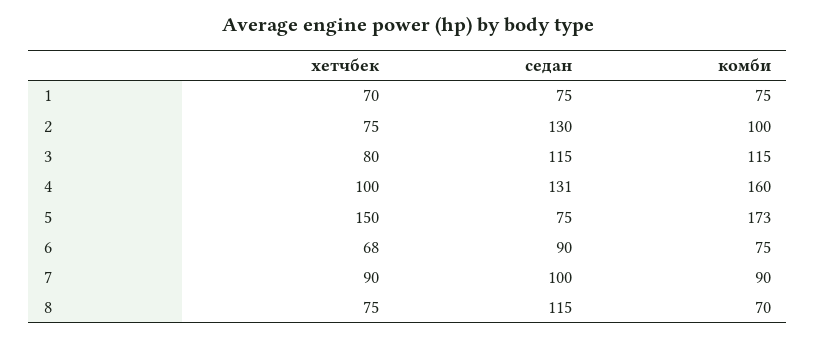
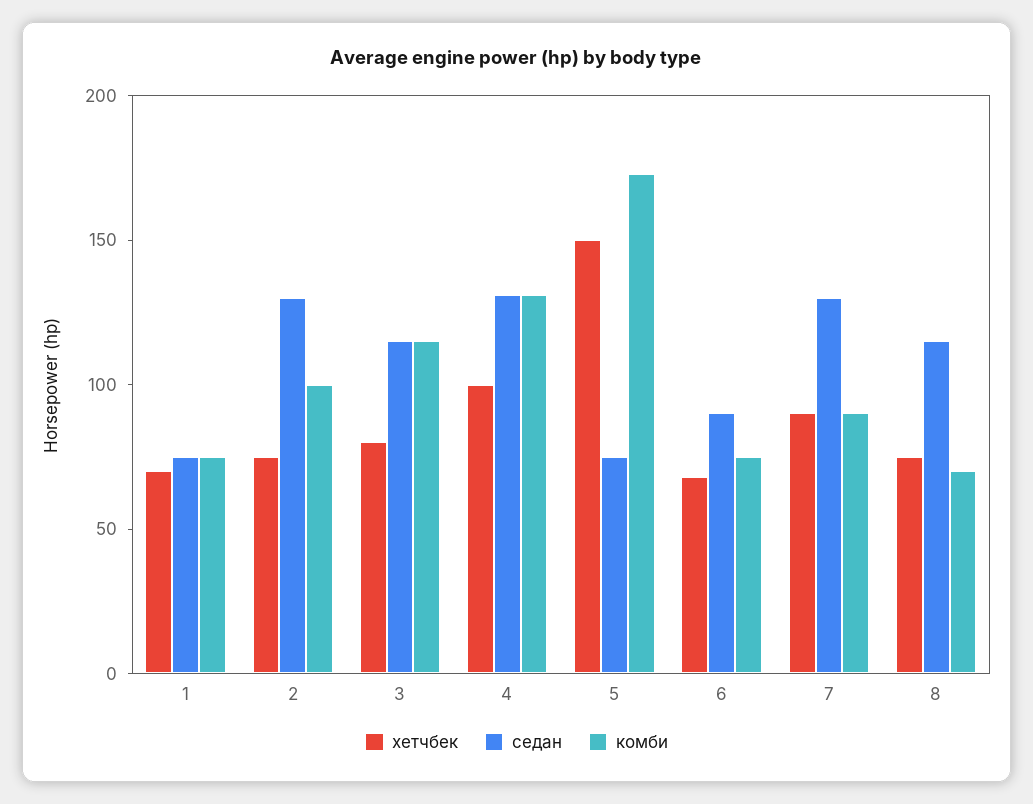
  {
    "хетчбек": {
      "1": 70,
      "2": 75,
      "3": 80,
      "4": 100,
      "5": 150,
      "6": 68,
      "7": 90,
      "8": 75
    },
    "седан": {
      "1": 75,
      "2": 130,
      "3": 115,
      "4": 131,
      "5": 75,
      "6": 90,
-     "7": 100,
+     "7": 130,
      "8": 115
    },
    "комби": {
      "1": 75,
      "2": 100,
      "3": 115,
-     "4": 160,
+     "4": 130,
      "5": 173,
      "6": 75,
      "7": 90,
      "8": 70
    }
  }

